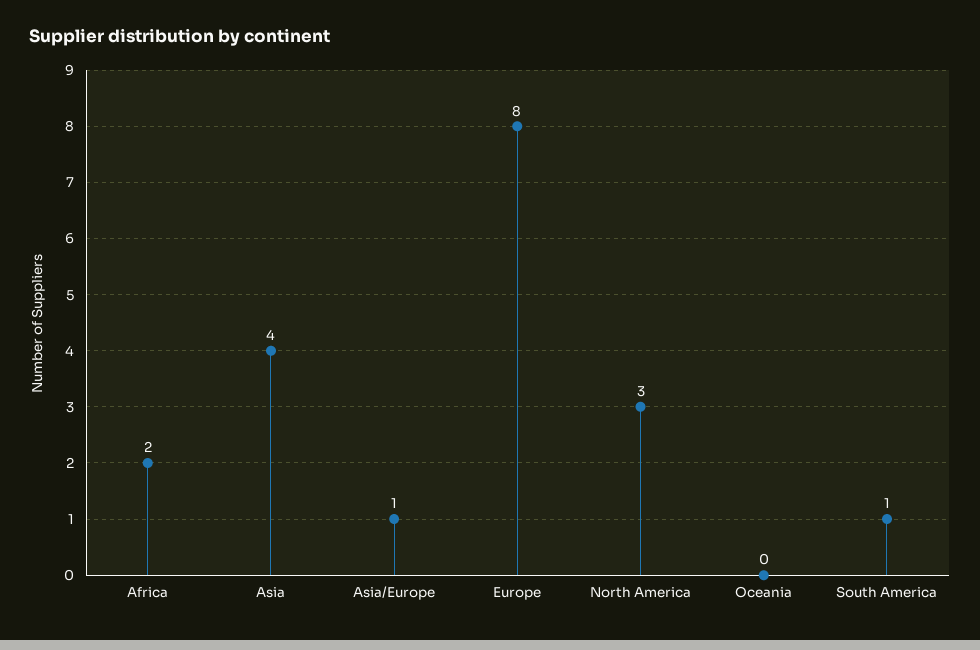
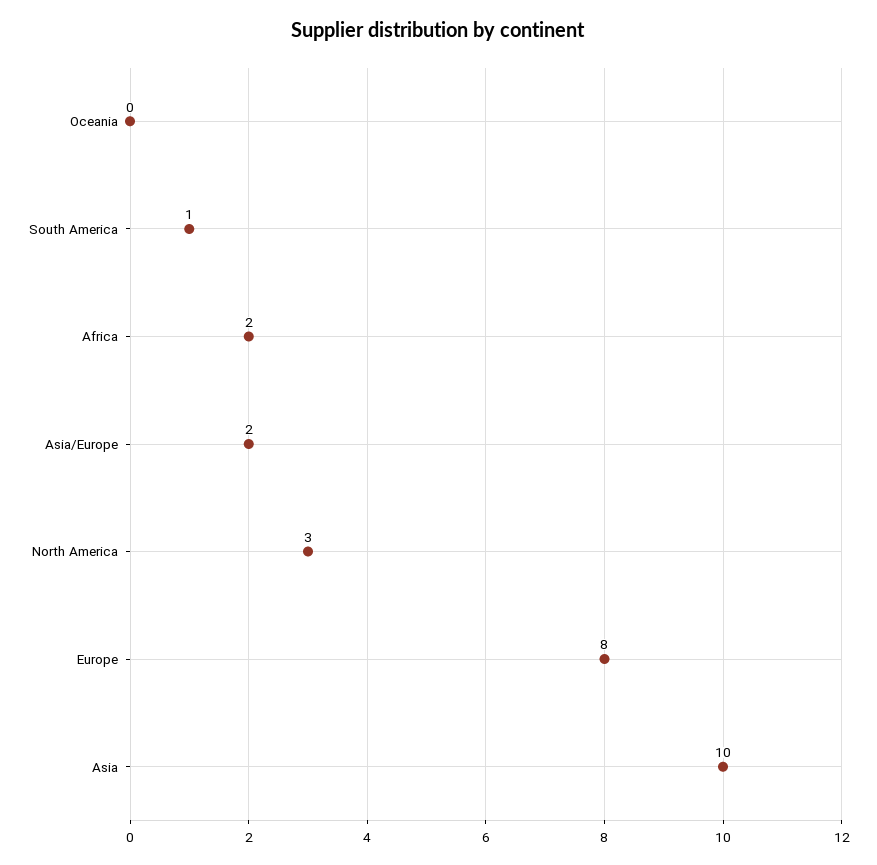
  {
    "Africa": 2,
-   "Asia": 4,
+   "Asia": 10,
-   "Asia/Europe": 1,
+   "Asia/Europe": 2,
    "Europe": 8,
    "North America": 3,
    "Oceania": 0,
    "South America": 1
  }

